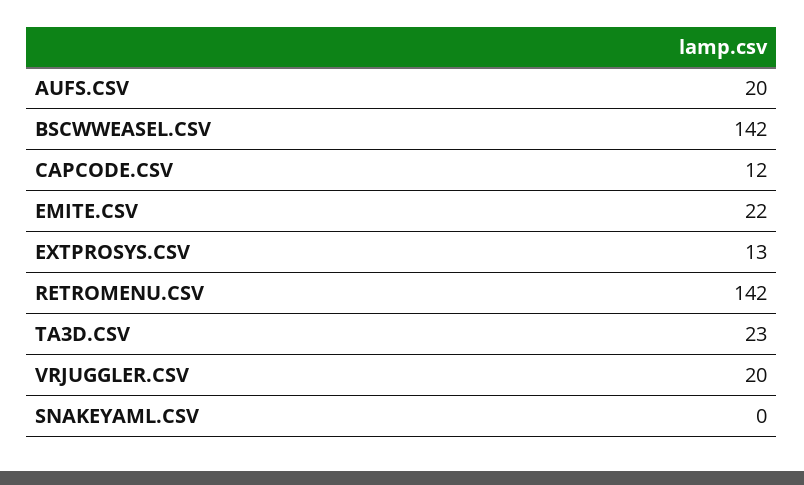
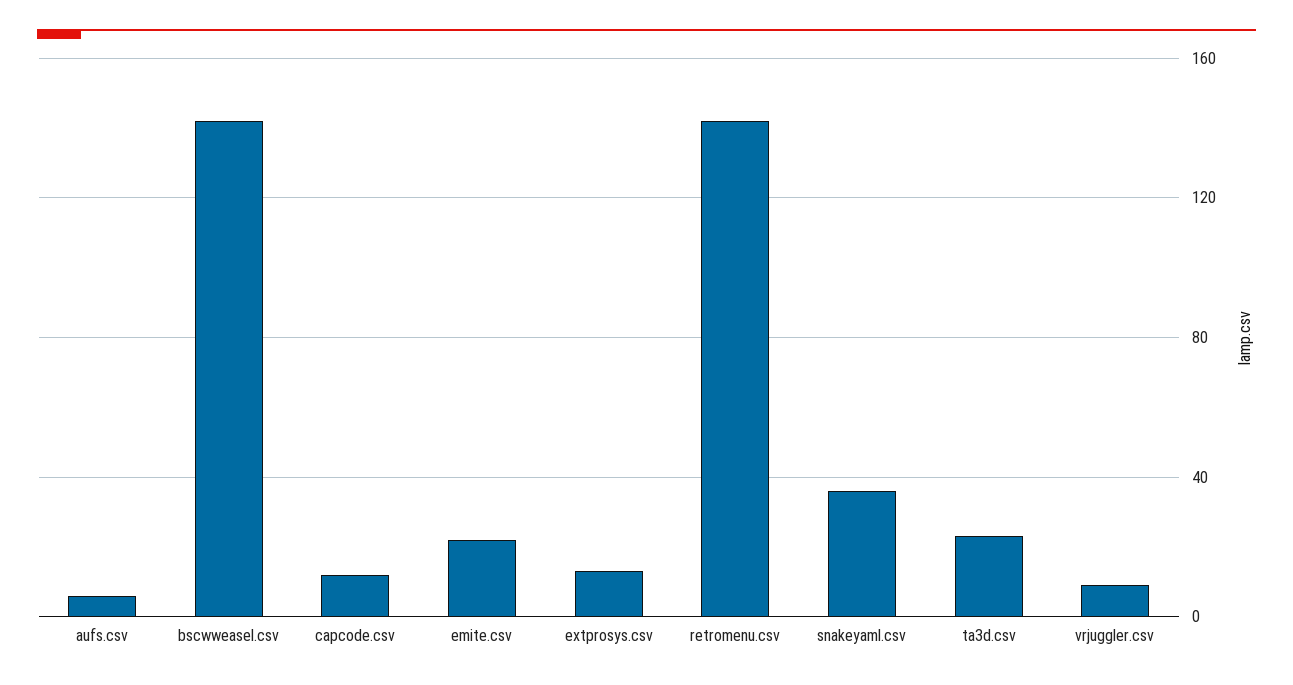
  {
-   "AUFS.CSV": 20,
+   "AUFS.CSV": 5,
    "BSCWWEASEL.CSV": 142,
    "CAPCODE.CSV": 12,
    "EMITE.CSV": 22,
    "EXTPROSYS.CSV": 13,
    "RETROMENU.CSV": 142,
    "TA3D.CSV": 23,
-   "VRJUGGLER.CSV": 20,
+   "VRJUGGLER.CSV": 10,
-   "SNAKEYAML.CSV": 0
+   "SNAKEYAML.CSV": 35
  }

